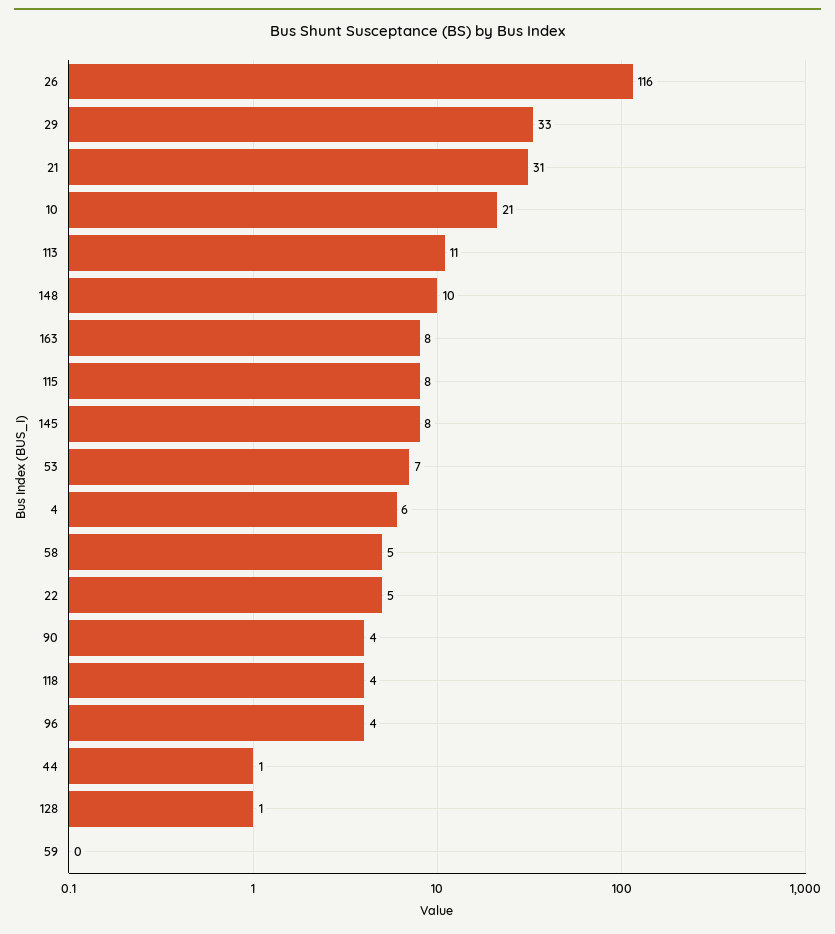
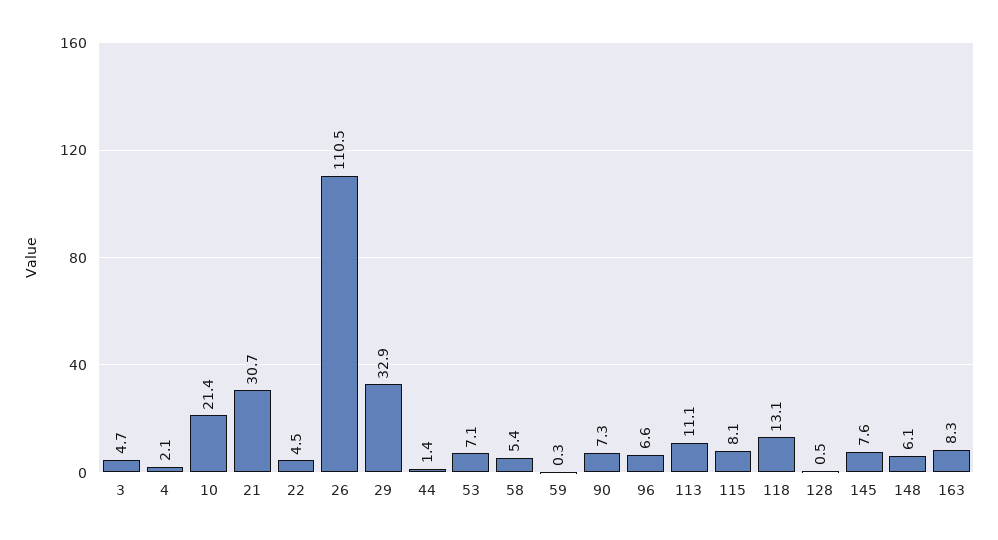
  {
-   "26": 116,
+   "26": 110.5,
    "29": 32.9,
    "21": 30.7,
    "10": 21.4,
    "113": 11.1,
-   "148": 10,
+   "148": 6.1,
    "163": 8.3,
    "115": 8.1,
    "145": 7.6,
    "53": 7.1,
-   "4": 6,
+   "4": 2.1,
    "58": 5.4,
    "22": 4.5,
-   "90": 4,
+   "90": 7.3,
-   "118": 4,
+   "118": 13.1,
-   "96": 4,
+   "96": 6.6,
    "44": 1.4,
    "128": 0.5,
-   "59": 0.3
+   "59": 0.3,
+   "3": 4.7
  }

